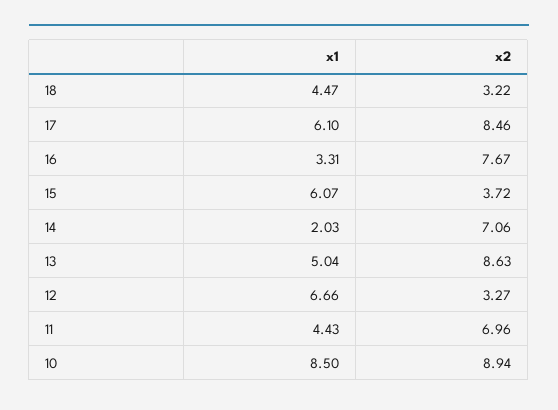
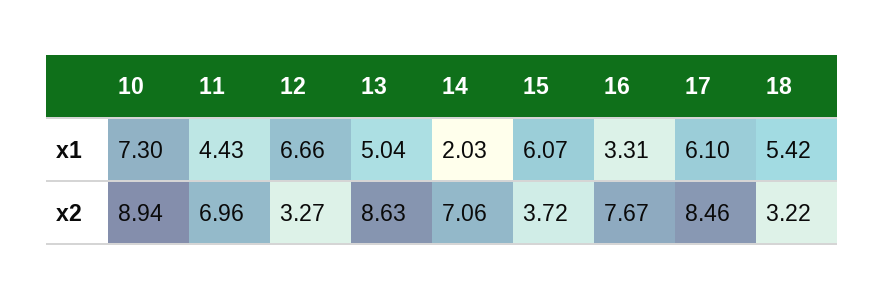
  {
    "x1": {
-     "18": 4.47,
+     "18": 5.42,
      "17": 6.1,
      "16": 3.31,
      "15": 6.07,
      "14": 2.03,
      "13": 5.04,
      "12": 6.66,
      "11": 4.43,
-     "10": 8.5
+     "10": 7.3
    },
    "x2": {
      "18": 3.22,
      "17": 8.46,
      "16": 7.67,
      "15": 3.72,
      "14": 7.06,
      "13": 8.63,
      "12": 3.27,
      "11": 6.96,
      "10": 8.94
    }
  }

